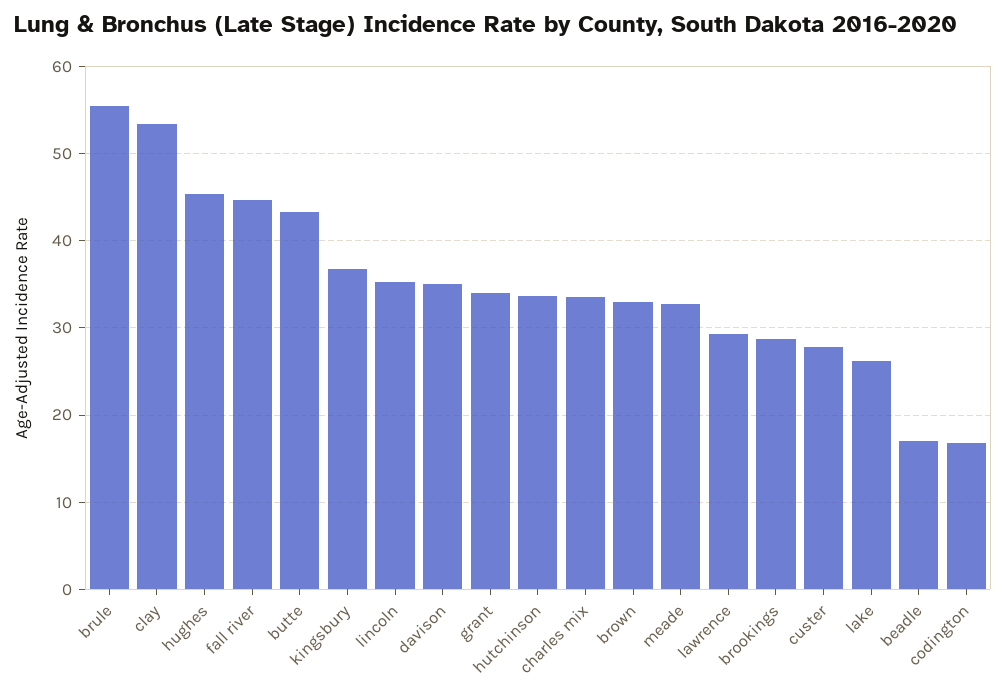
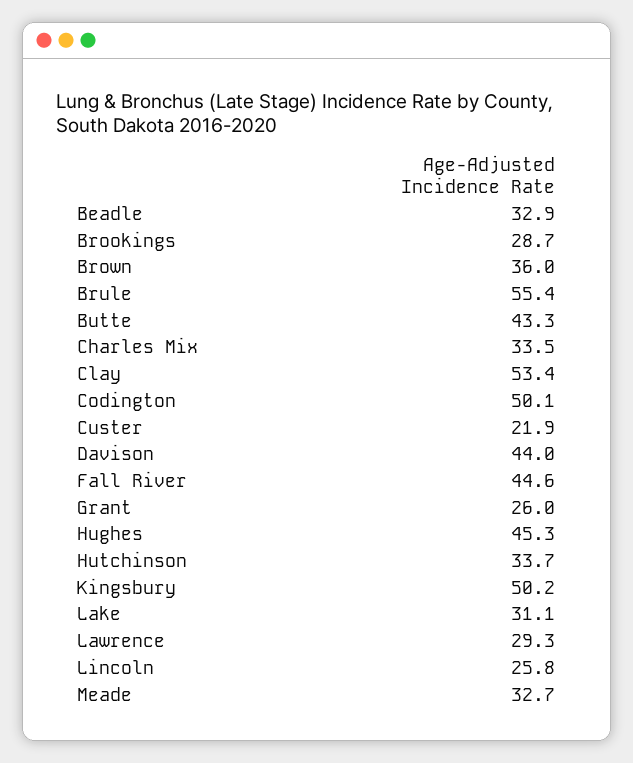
  {
    "brule": 55.4,
    "clay": 53.4,
    "hughes": 45.3,
    "fall river": 44.6,
    "butte": 43.3,
-   "kingsbury": 37,
+   "kingsbury": 50.2,
-   "lincoln": 35,
+   "lincoln": 25.8,
-   "davison": 35,
+   "davison": 44,
-   "grant": 34,
+   "grant": 26,
    "hutchinson": 33.7,
    "charles mix": 33.5,
-   "brown": 33,
+   "brown": 36,
    "meade": 32.7,
    "lawrence": 29.3,
    "brookings": 28.7,
-   "custer": 28,
+   "custer": 21.9,
-   "lake": 26,
+   "lake": 31.1,
-   "beadle": 17,
+   "beadle": 32.9,
-   "codington": 17
+   "codington": 50.1
  }

